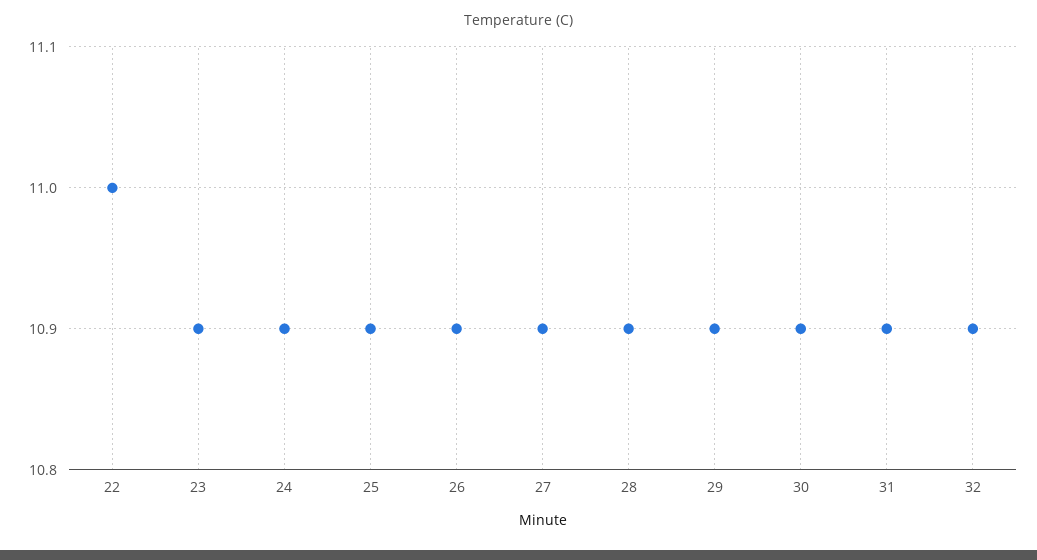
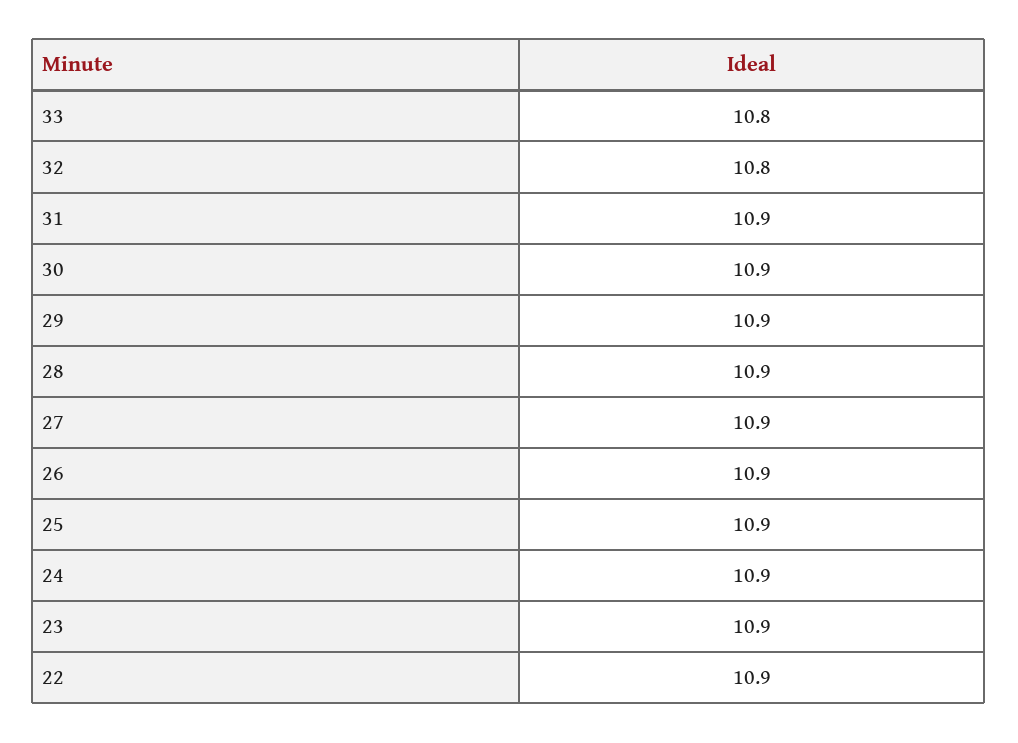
  {
-   "22": 11,
+   "22": 10.9,
    "23": 10.9,
    "24": 10.9,
    "25": 10.9,
    "26": 10.9,
    "27": 10.9,
    "28": 10.9,
    "29": 10.9,
    "30": 10.9,
    "31": 10.9,
-   "32": 10.9
+   "32": 10.8,
+   "33": 10.8
  }

